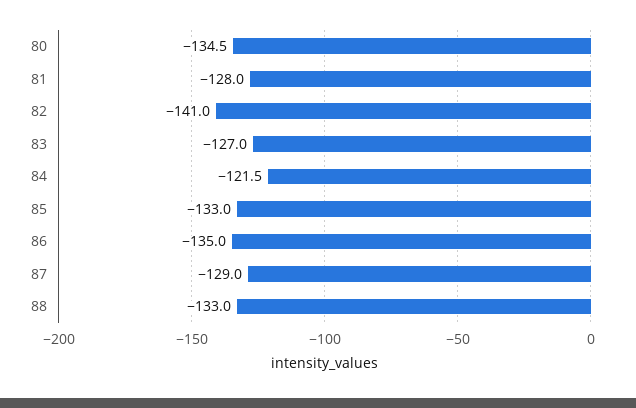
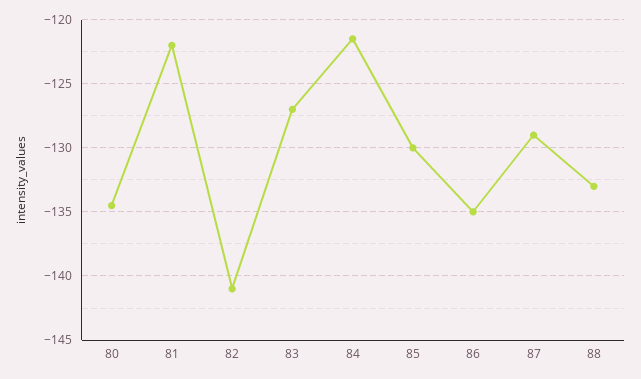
  {
    "80": -134.5,
-   "81": -128,
+   "81": -122,
    "82": -141,
    "83": -127,
    "84": -121.5,
-   "85": -133,
+   "85": -130,
    "86": -135,
    "87": -129,
    "88": -133
  }

